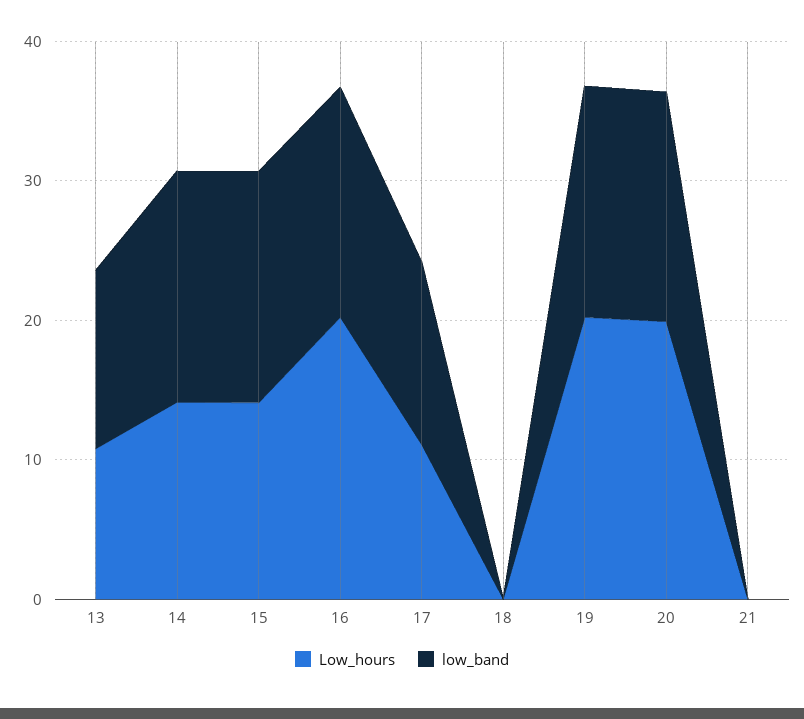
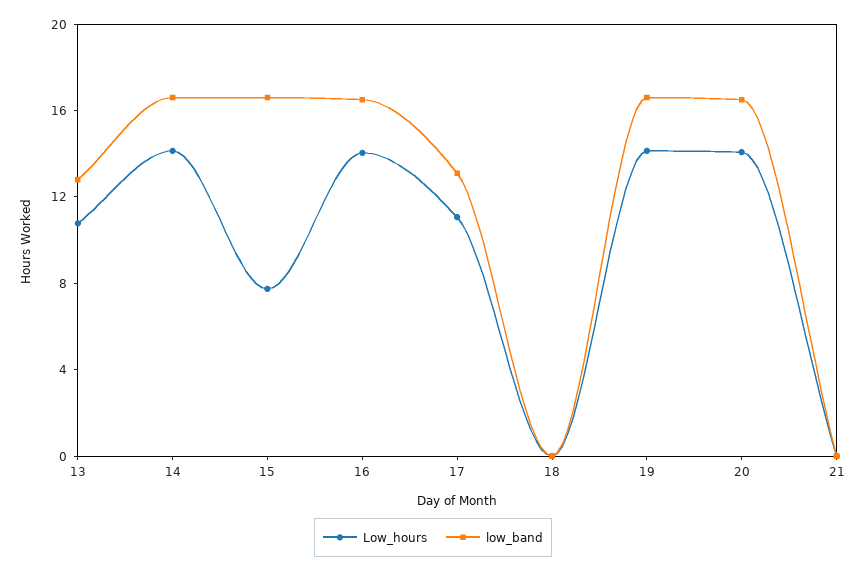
  {
    "Low_hours": {
      "13": 11,
      "14": 14,
-     "15": 14,
+     "15": 8,
-     "16": 20,
+     "16": 14,
      "17": 11,
      "18": 0,
-     "19": 20,
+     "19": 14,
-     "20": 20,
+     "20": 14,
      "21": 0
    },
    "low_band": {
      "13": 13,
      "14": 17,
      "15": 17,
      "16": 17,
      "17": 13,
      "18": 0,
      "19": 17,
      "20": 17,
      "21": 0
    }
  }

